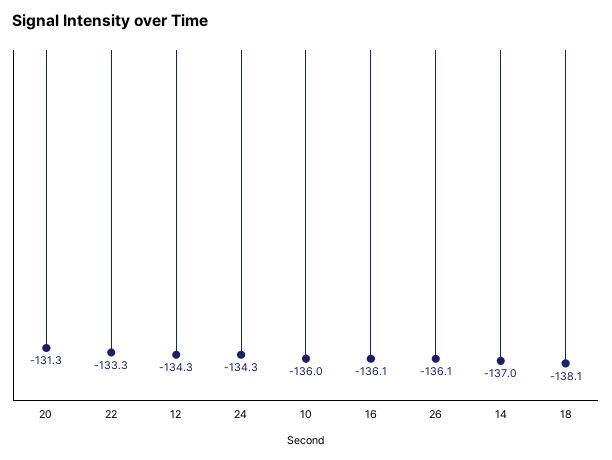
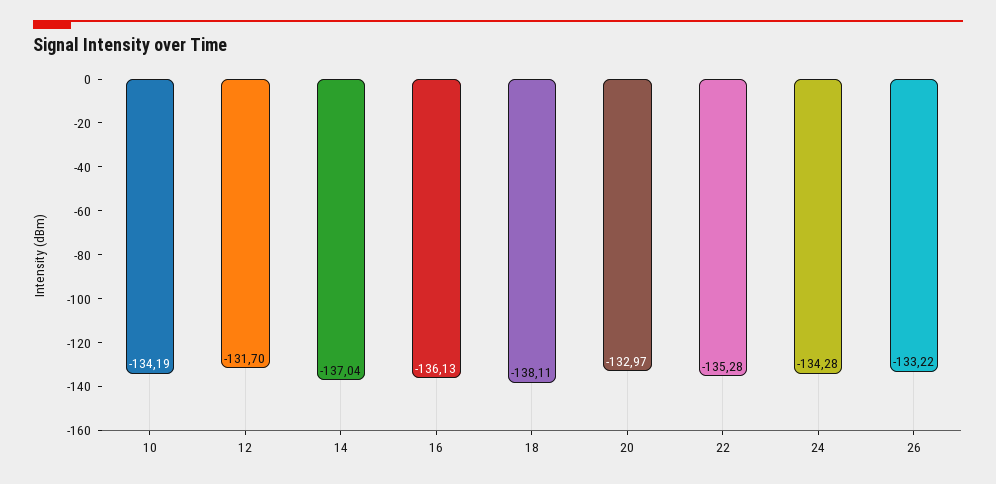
  {
-   "20": -131.3,
+   "20": -132.97,
-   "22": -133.3,
+   "22": -135.28,
-   "12": -134.3,
+   "12": -131.7,
    "24": -134.28,
-   "10": -136,
+   "10": -134.19,
    "16": -136.13,
-   "26": -136.1,
+   "26": -133.22,
    "14": -137.04,
    "18": -138.11
  }

